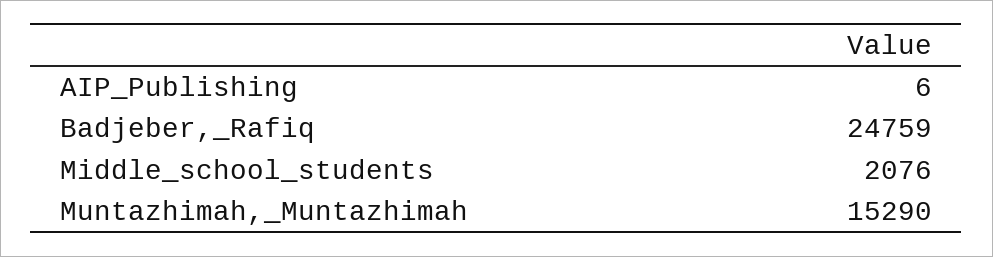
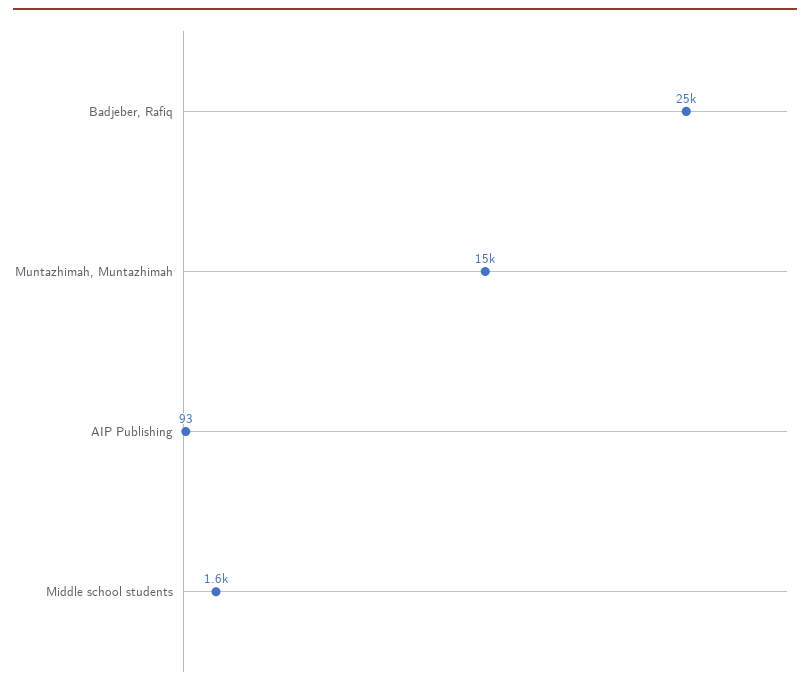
  {
-   "AIP_Publishing": 6,
+   "AIP_Publishing": 93,
    "Badjeber,_Rafiq": 24759,
-   "Middle_school_students": 2076,
+   "Middle_school_students": 1600,
    "Muntazhimah,_Muntazhimah": 15290
  }

